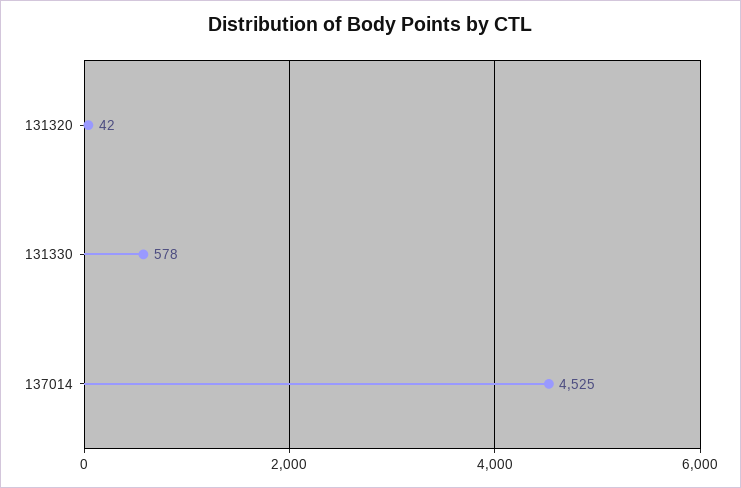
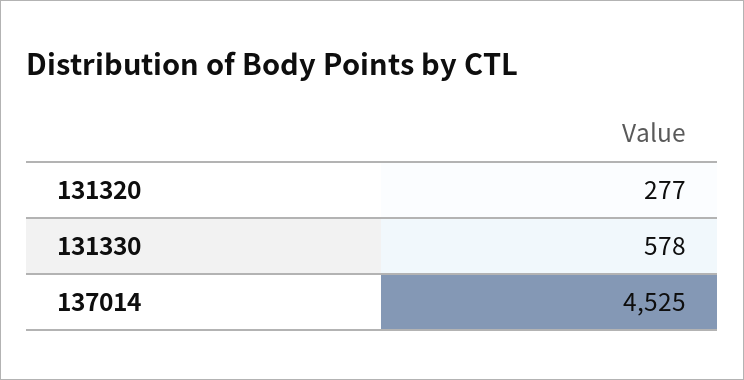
  {
-   "131320": 42,
+   "131320": 277,
    "131330": 578,
    "137014": 4525
  }

